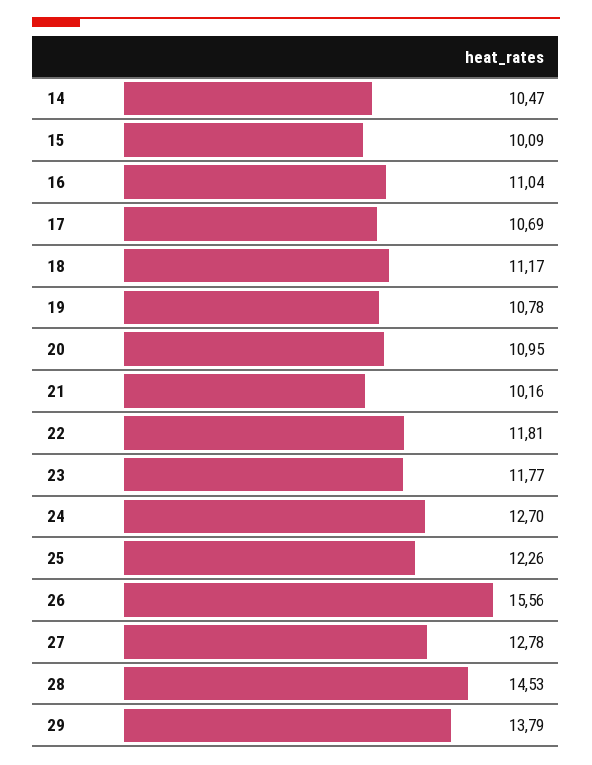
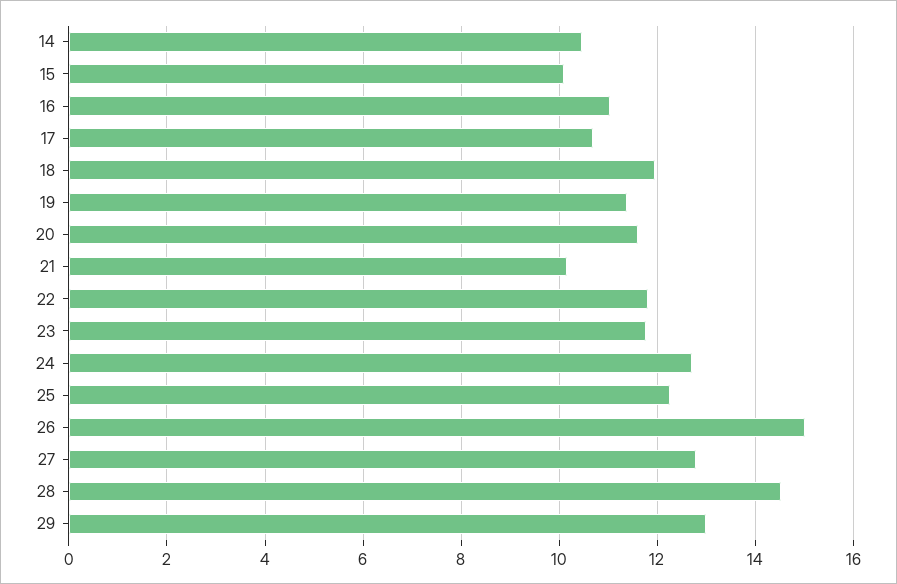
  {
    "14": 10.47,
    "15": 10.09,
    "16": 11.04,
    "17": 10.69,
-   "18": 11.17,
+   "18": 12,
-   "19": 10.78,
+   "19": 11.4,
-   "20": 10.95,
+   "20": 11.6,
    "21": 10.16,
    "22": 11.81,
    "23": 11.77,
    "24": 12.7,
    "25": 12.26,
-   "26": 15.56,
+   "26": 15,
    "27": 12.78,
    "28": 14.53,
-   "29": 13.79
+   "29": 13
  }

